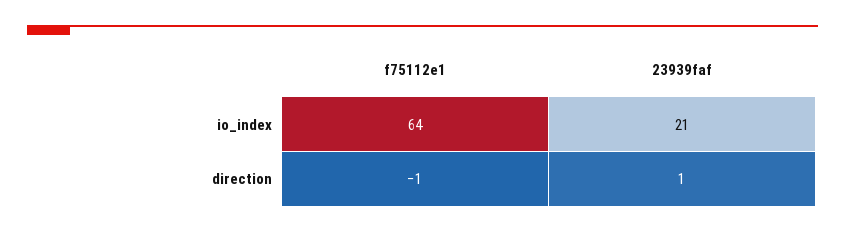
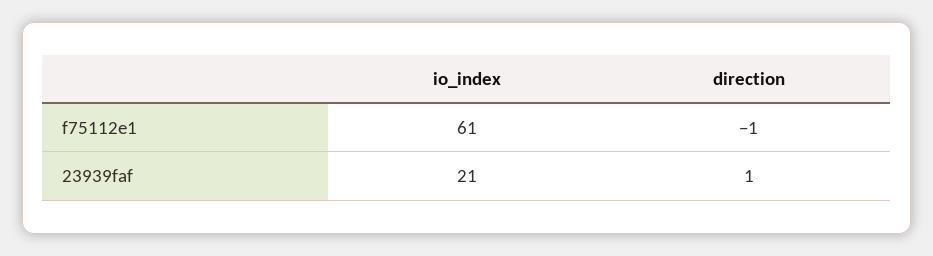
  {
    "f75112e1": {
-     "io_index": 64,
+     "io_index": 61,
      "direction": -1
    },
    "23939faf": {
      "io_index": 21,
      "direction": 1
    }
  }

